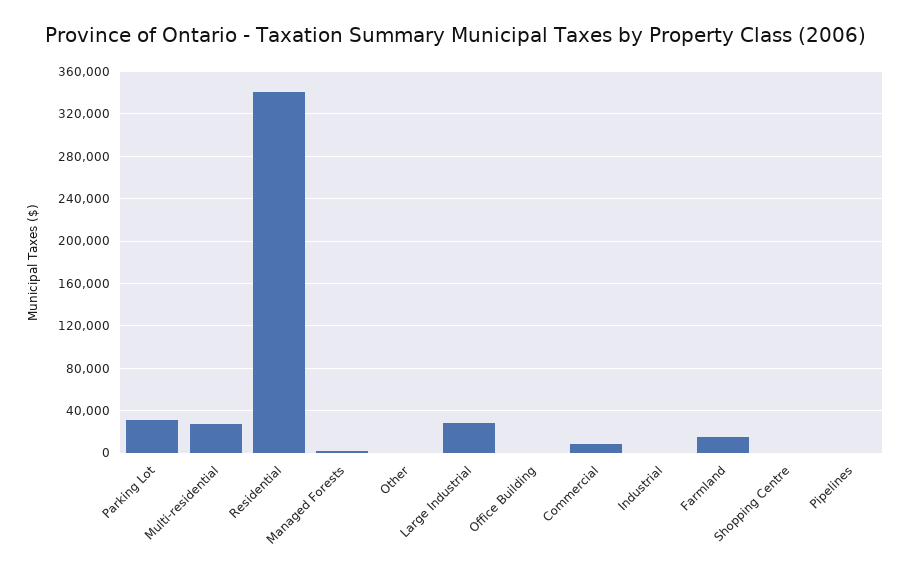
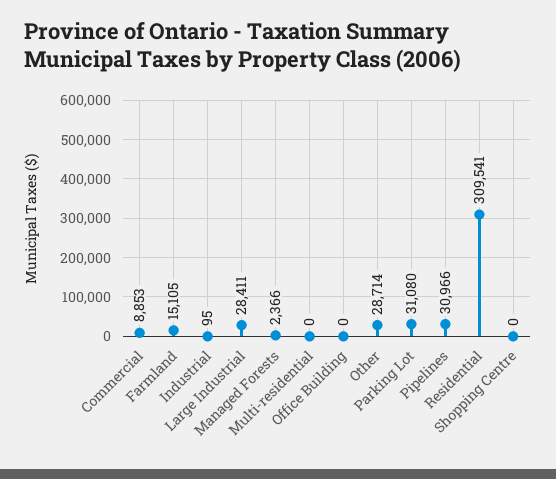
  {
    "Parking Lot": 31080,
-   "Multi-residential": 30000,
+   "Multi-residential": 0,
-   "Residential": 340000,
+   "Residential": 309541,
    "Managed Forests": 2366,
-   "Other": 0,
+   "Other": 28714,
    "Large Industrial": 28411,
    "Office Building": 0,
    "Commercial": 8853,
    "Industrial": 95,
    "Farmland": 15105,
    "Shopping Centre": 0,
-   "Pipelines": 0
+   "Pipelines": 30966
  }

